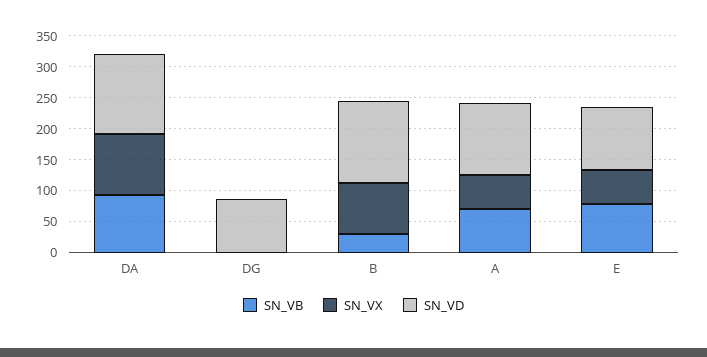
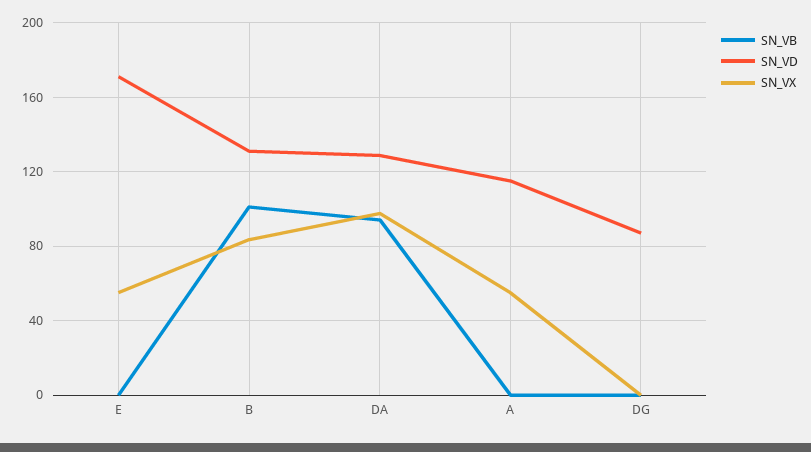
  {
    "SN_VB": {
      "DA": 95,
      "DG": 0,
-     "B": 25,
+     "B": 100,
-     "A": 75,
+     "A": 0,
-     "E": 75
+     "E": 0
    },
    "SN_VX": {
      "DA": 100,
      "DG": 0,
      "B": 85,
      "A": 55,
      "E": 55
    },
    "SN_VD": {
      "DA": 130,
      "DG": 85,
      "B": 130,
      "A": 115,
-     "E": 100
+     "E": 170
    }
  }

